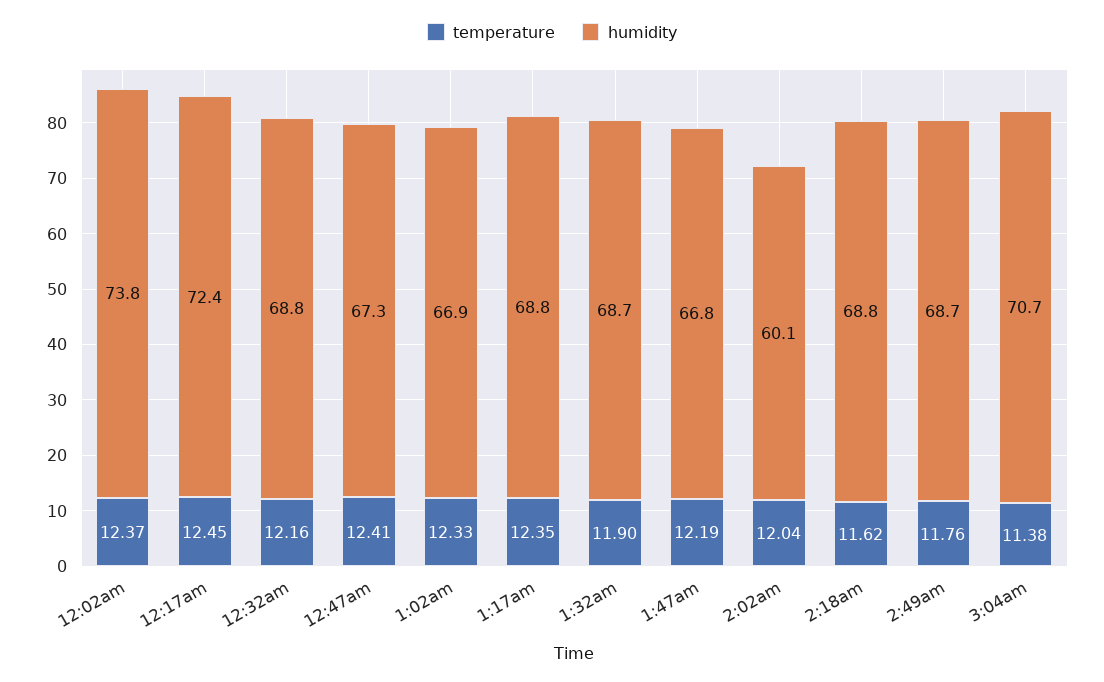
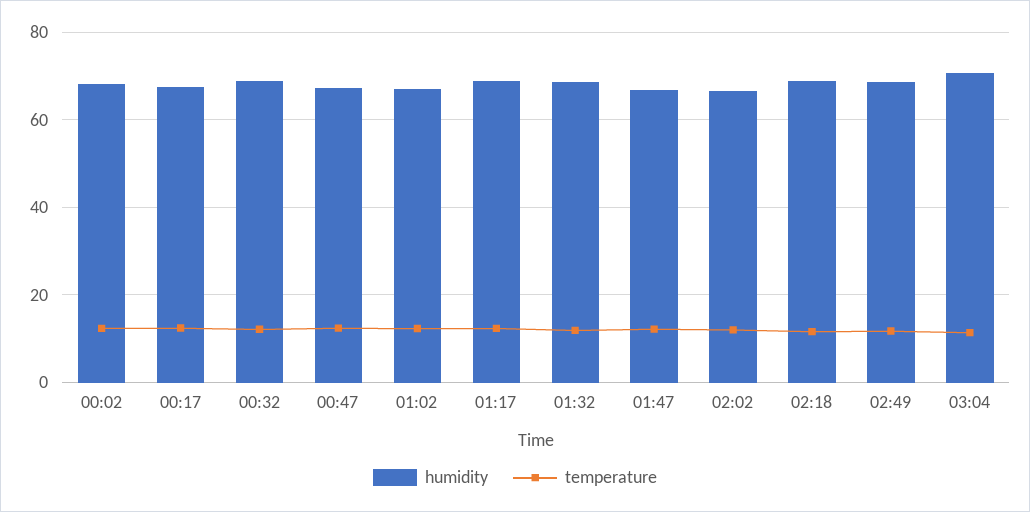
  {
    "temperature": {
      "12:02am": 12.37,
      "12:17am": 12.45,
      "12:32am": 12.16,
      "12:47am": 12.41,
      "1:02am": 12.33,
      "1:17am": 12.35,
      "1:32am": 11.9,
      "1:47am": 12.19,
      "2:02am": 12.04,
      "2:18am": 11.62,
      "2:49am": 11.76,
      "3:04am": 11.38
    },
    "humidity": {
-     "12:02am": 73.8,
+     "12:02am": 68,
-     "12:17am": 72.4,
+     "12:17am": 68,
      "12:32am": 68.8,
      "12:47am": 67.3,
      "1:02am": 66.9,
      "1:17am": 68.8,
      "1:32am": 68.7,
      "1:47am": 66.8,
-     "2:02am": 60.1,
+     "2:02am": 66,
      "2:18am": 68.8,
      "2:49am": 68.7,
      "3:04am": 70.7
    }
  }

